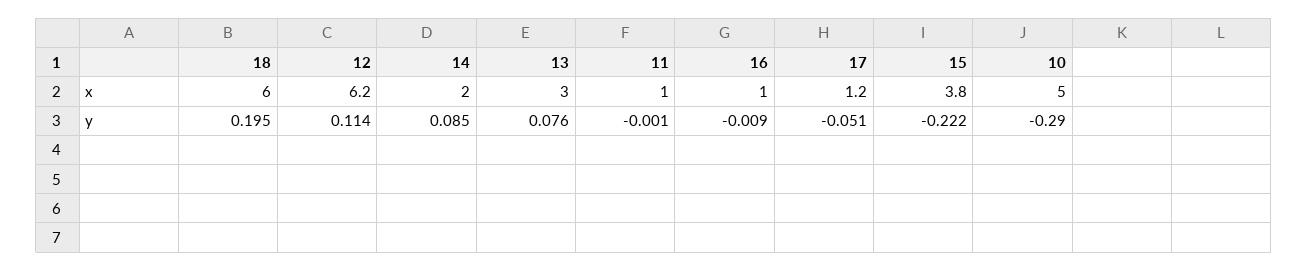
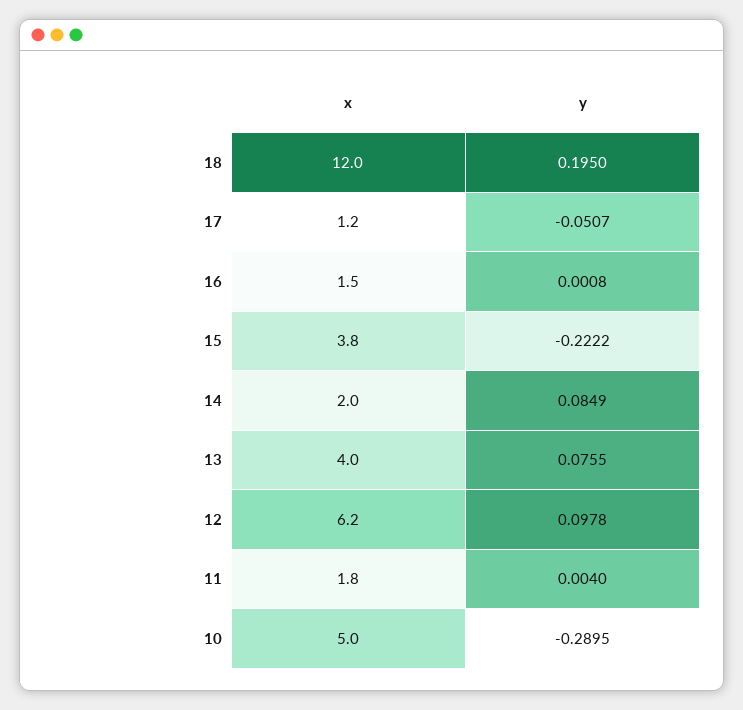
  {
    "18": {
-     "x": 6,
+     "x": 12,
      "y": 0.195
    },
    "12": {
      "x": 6.2,
-     "y": 0.114
+     "y": 0.0978
    },
    "14": {
      "x": 2,
      "y": 0.0849
    },
    "13": {
-     "x": 3,
+     "x": 4,
      "y": 0.0755
    },
    "11": {
-     "x": 1,
+     "x": 1.8,
-     "y": -0.001
+     "y": 0.004
    },
    "16": {
-     "x": 1,
+     "x": 1.5,
-     "y": -0.009
+     "y": 0.0008
    },
    "17": {
      "x": 1.2,
      "y": -0.0507
    },
    "15": {
      "x": 3.8,
      "y": -0.2222
    },
    "10": {
      "x": 5,
      "y": -0.2895
    }
  }

